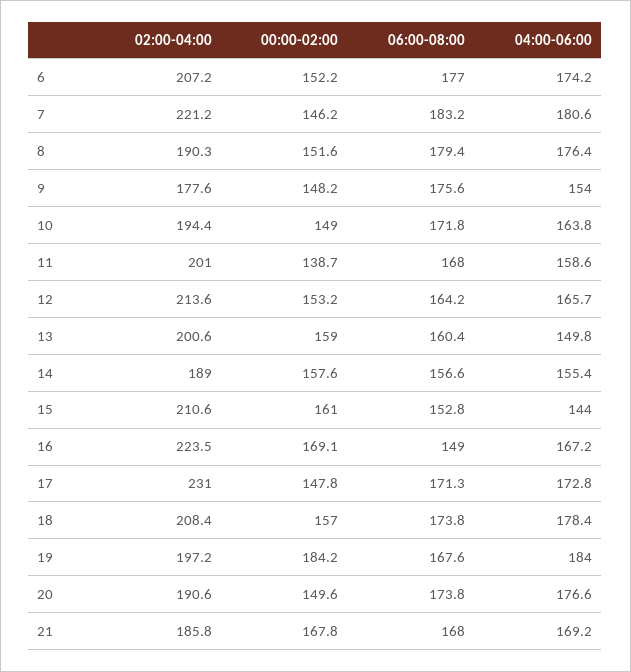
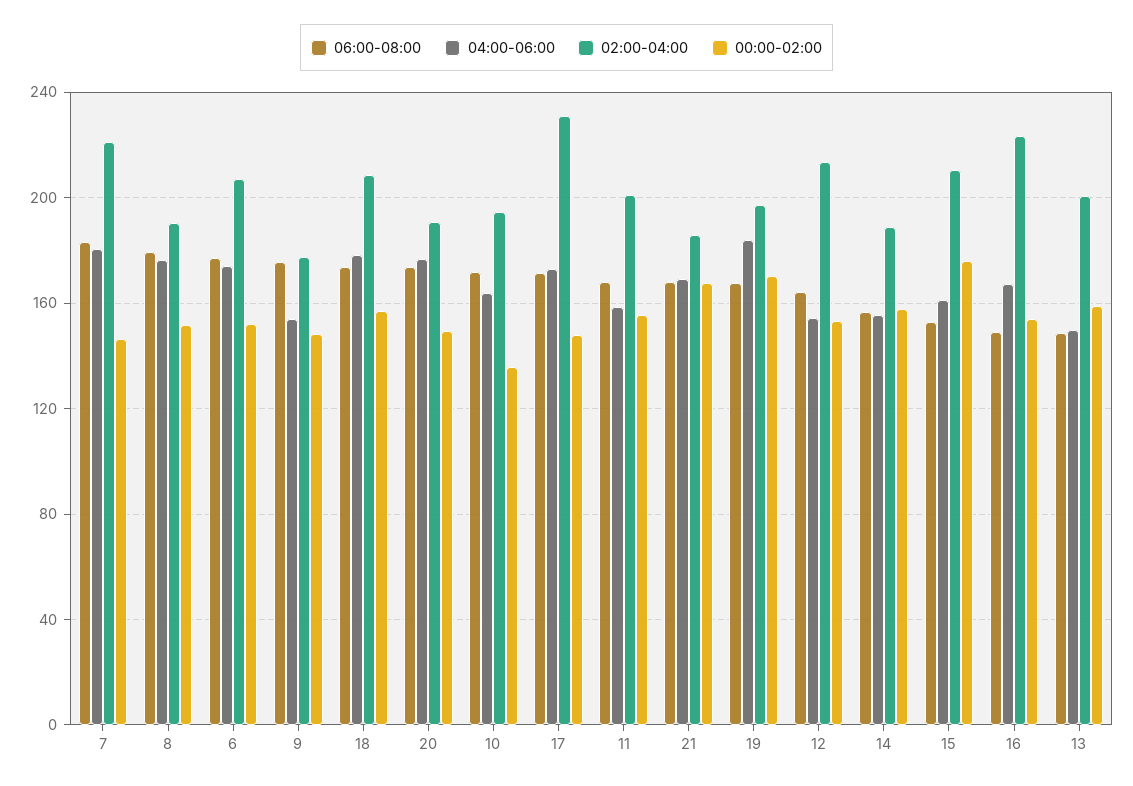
  {
    "02:00-04:00": {
      "6": 207.2,
      "7": 221.2,
      "8": 190.3,
      "9": 177.6,
      "10": 194.4,
      "11": 201,
      "12": 213.6,
      "13": 200.6,
      "14": 189,
      "15": 210.6,
      "16": 223.5,
      "17": 231,
      "18": 208.4,
      "19": 197.2,
      "20": 190.6,
      "21": 185.8
    },
    "00:00-02:00": {
      "6": 152.2,
      "7": 146.2,
      "8": 151.6,
      "9": 148.2,
-     "10": 149,
+     "10": 135,
-     "11": 138.7,
+     "11": 155,
      "12": 153.2,
      "13": 159,
      "14": 157.6,
-     "15": 161,
+     "15": 175,
-     "16": 169.1,
+     "16": 155,
      "17": 147.8,
      "18": 157,
-     "19": 184.2,
+     "19": 170,
      "20": 149.6,
      "21": 167.8
    },
    "06:00-08:00": {
      "6": 177,
      "7": 183.2,
      "8": 179.4,
      "9": 175.6,
      "10": 171.8,
      "11": 168,
      "12": 164.2,
-     "13": 160.4,
+     "13": 150,
      "14": 156.6,
      "15": 152.8,
      "16": 149,
      "17": 171.3,
      "18": 173.8,
      "19": 167.6,
      "20": 173.8,
      "21": 168
    },
    "04:00-06:00": {
      "6": 174.2,
      "7": 180.6,
      "8": 176.4,
      "9": 154,
      "10": 163.8,
      "11": 158.6,
-     "12": 165.7,
+     "12": 155,
      "13": 149.8,
      "14": 155.4,
-     "15": 144,
+     "15": 160,
      "16": 167.2,
      "17": 172.8,
      "18": 178.4,
      "19": 184,
      "20": 176.6,
      "21": 169.2
    }
  }

